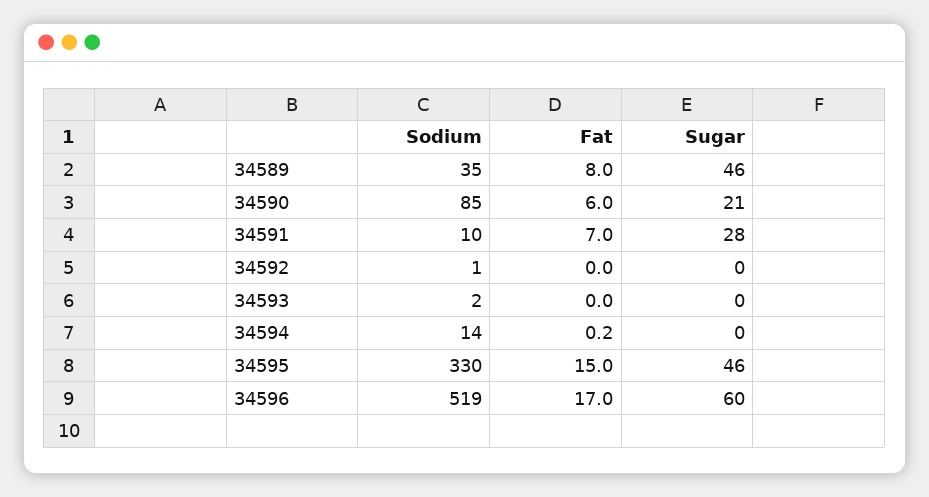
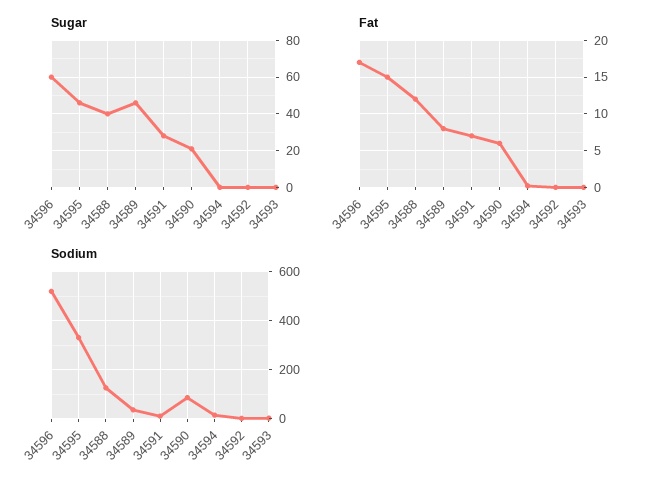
  {
    "Sodium": {
      "34589": 35,
      "34590": 85,
      "34591": 10,
      "34592": 1,
      "34593": 2,
      "34594": 14,
      "34595": 330,
-     "34596": 519
+     "34596": 519,
+     "34588": 125
    },
    "Fat": {
      "34589": 8,
      "34590": 6,
      "34591": 7,
      "34592": 0,
      "34593": 0,
      "34594": 0.2,
      "34595": 15,
-     "34596": 17
+     "34596": 17,
+     "34588": 12
    },
    "Sugar": {
      "34589": 46,
      "34590": 21,
      "34591": 28,
      "34592": 0,
      "34593": 0,
      "34594": 0,
      "34595": 46,
-     "34596": 60
+     "34596": 60,
+     "34588": 40
    }
  }

